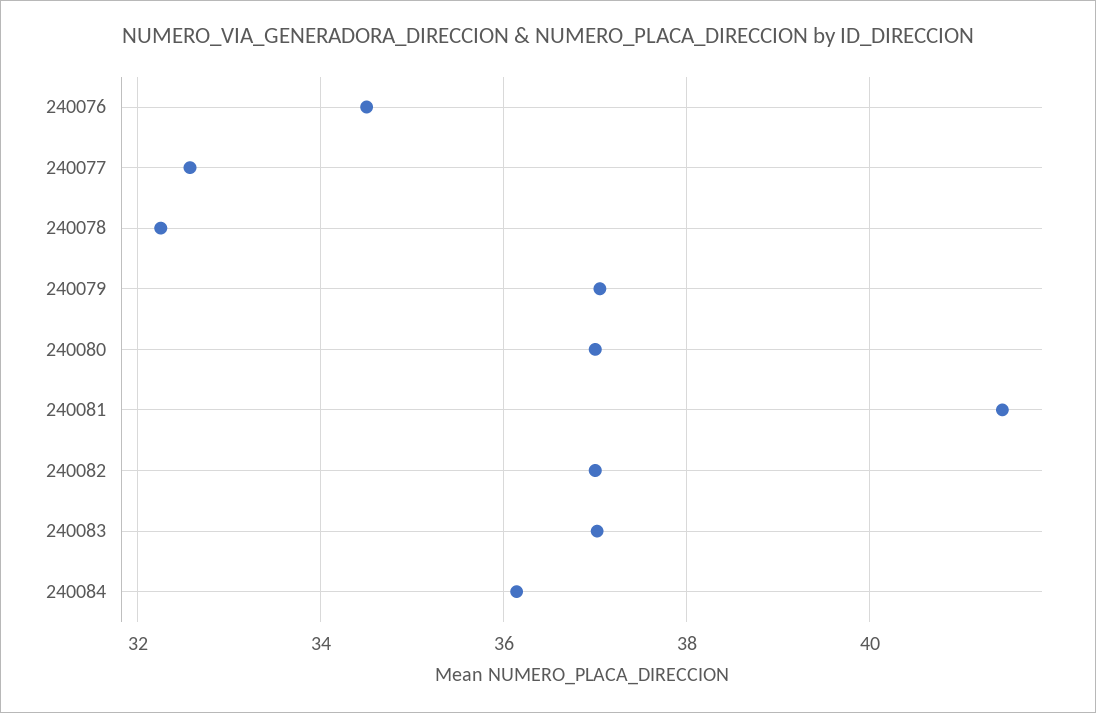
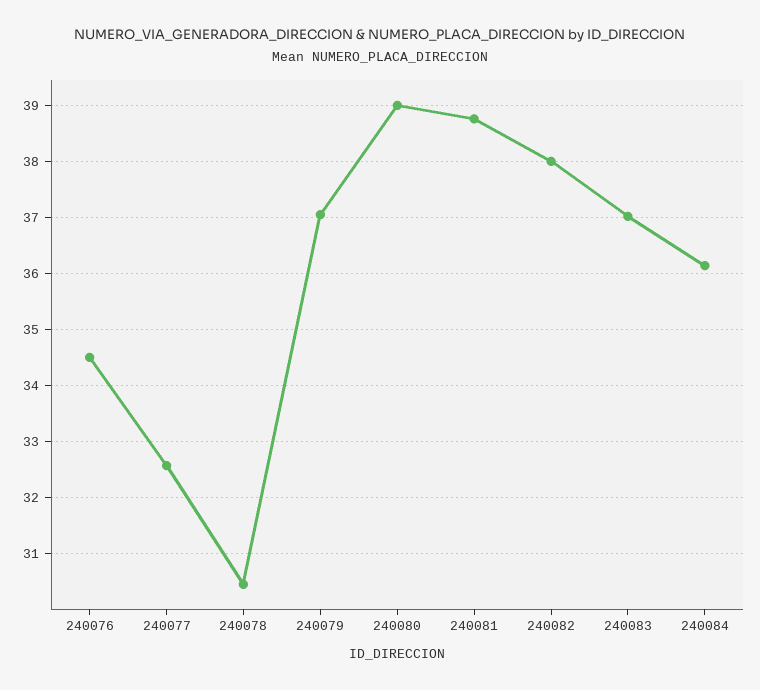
  {
    "240076": 34.6,
    "240077": 32.6,
-   "240078": 32.2,
+   "240078": 30.4,
    "240079": 37,
-   "240080": 37,
+   "240080": 39,
-   "240081": 41.4,
+   "240081": 38.8,
-   "240082": 37,
+   "240082": 38,
    "240083": 37,
    "240084": 36.2
  }

